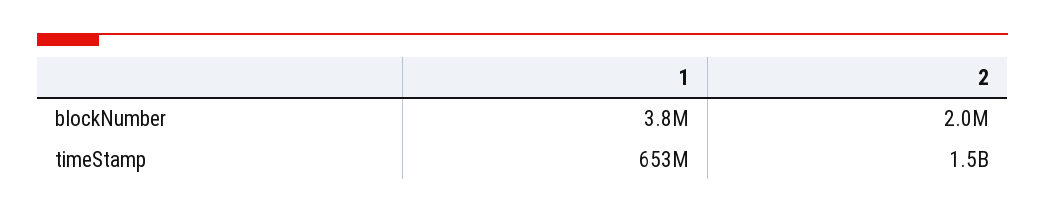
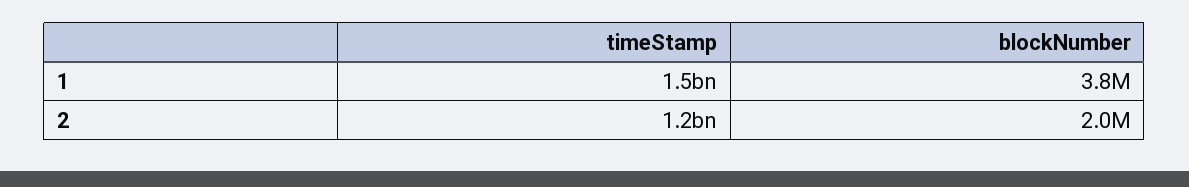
  {
    "1": {
      "blockNumber": 3800000,
-     "timeStamp": 653000000
+     "timeStamp": 1500000000
    },
    "2": {
      "blockNumber": 2000000,
-     "timeStamp": 1500000000
+     "timeStamp": 1200000000
    }
  }

